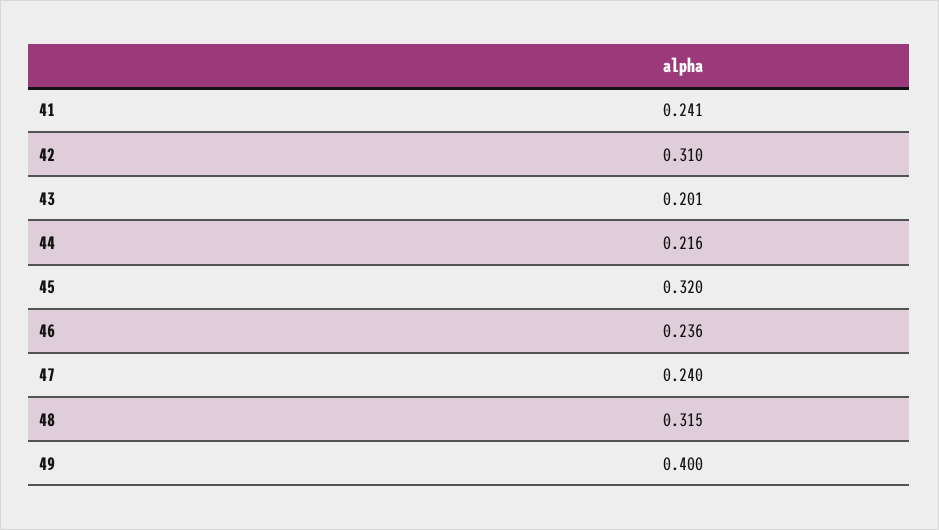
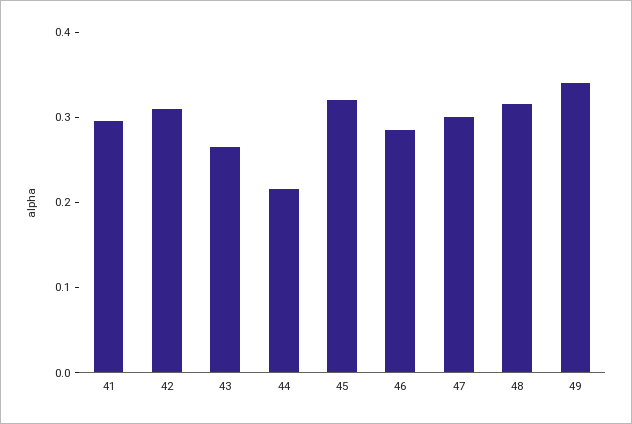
  {
-   "41": 0.241,
+   "41": 0.3,
    "42": 0.31,
-   "43": 0.201,
+   "43": 0.26,
    "44": 0.216,
    "45": 0.32,
-   "46": 0.236,
+   "46": 0.28,
-   "47": 0.24,
+   "47": 0.3,
    "48": 0.315,
-   "49": 0.4
+   "49": 0.34
  }

